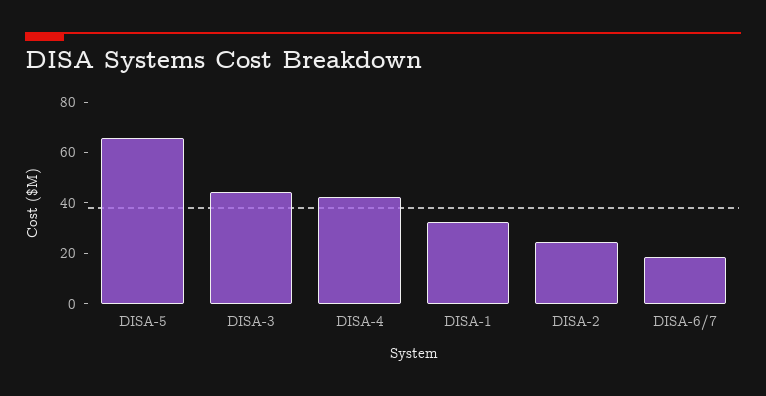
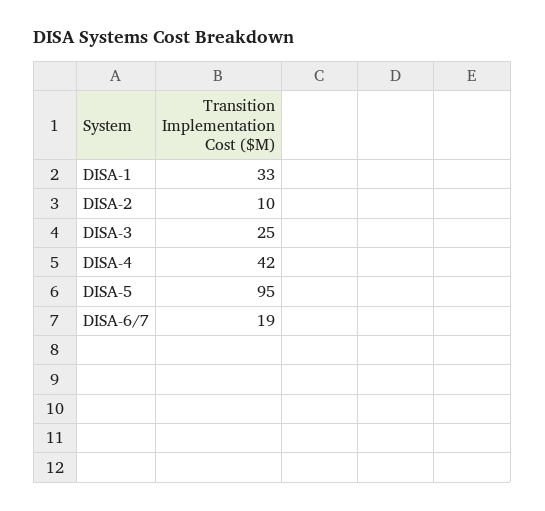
  {
-   "DISA-5": 65,
+   "DISA-5": 95,
-   "DISA-3": 45,
+   "DISA-3": 25,
    "DISA-4": 42,
    "DISA-1": 33,
-   "DISA-2": 25,
+   "DISA-2": 10,
    "DISA-6/7": 19
  }

